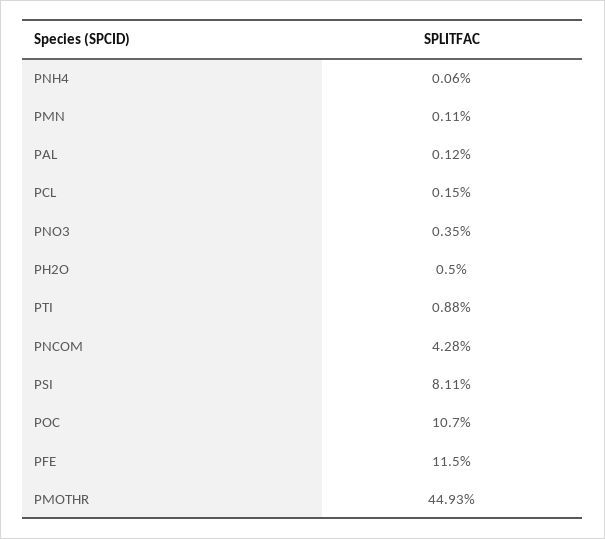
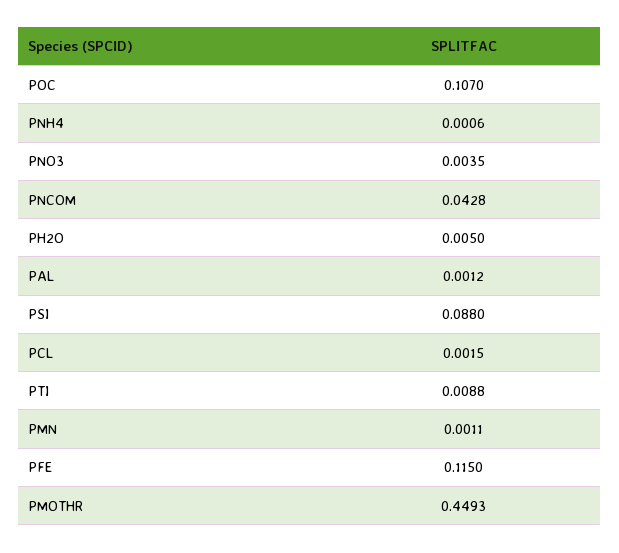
  {
    "PNH4": 0.0006,
    "PMN": 0.0011,
    "PAL": 0.0012,
    "PCL": 0.0015,
    "PNO3": 0.0035,
    "PH2O": 0.005,
    "PTI": 0.0088,
    "PNCOM": 0.0428,
-   "PSI": 0.0811,
+   "PSI": 0.088,
    "POC": 0.107,
    "PFE": 0.115,
    "PMOTHR": 0.4493
  }

